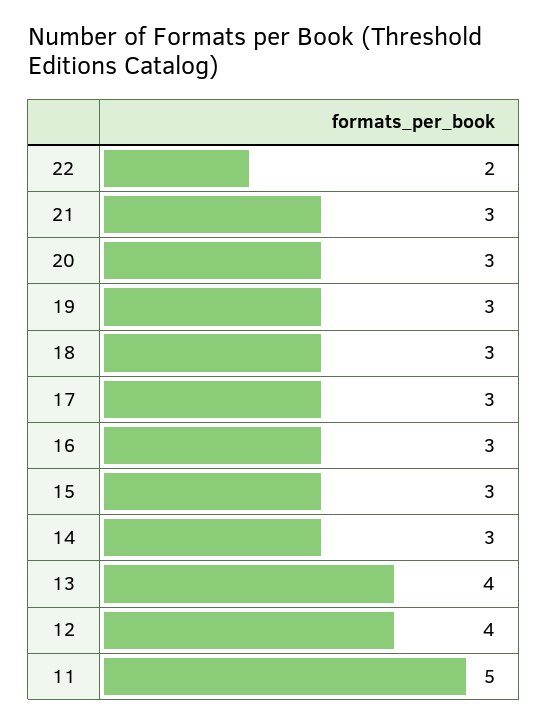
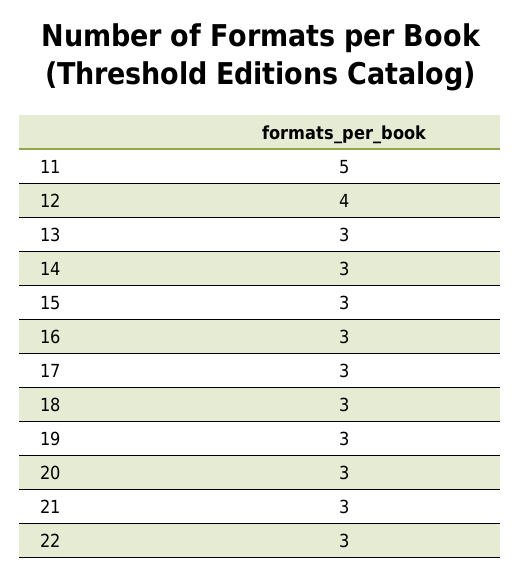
  {
-   "22": 2,
+   "22": 3,
    "21": 3,
    "20": 3,
    "19": 3,
    "18": 3,
    "17": 3,
    "16": 3,
    "15": 3,
    "14": 3,
-   "13": 4,
+   "13": 3,
    "12": 4,
    "11": 5
  }

